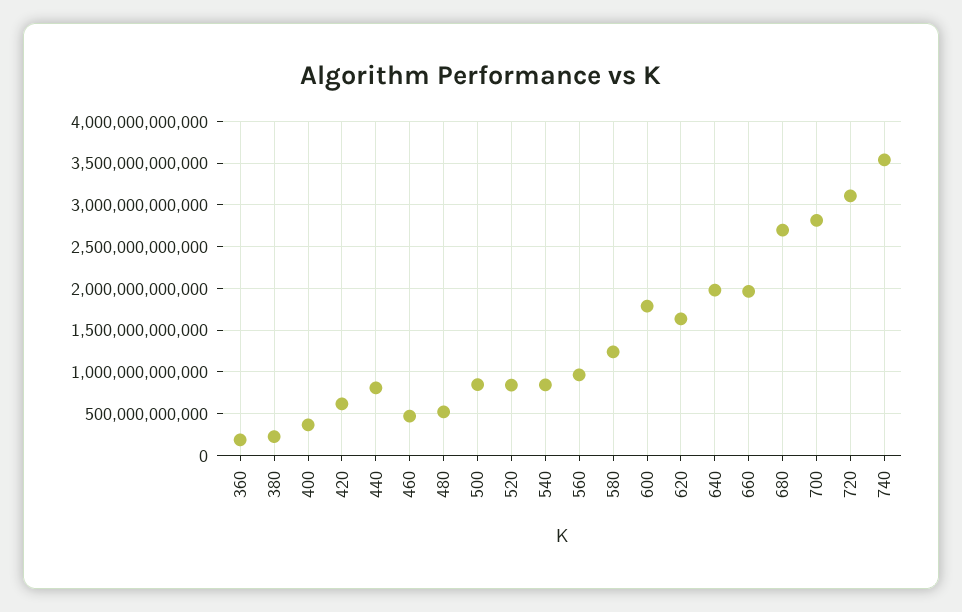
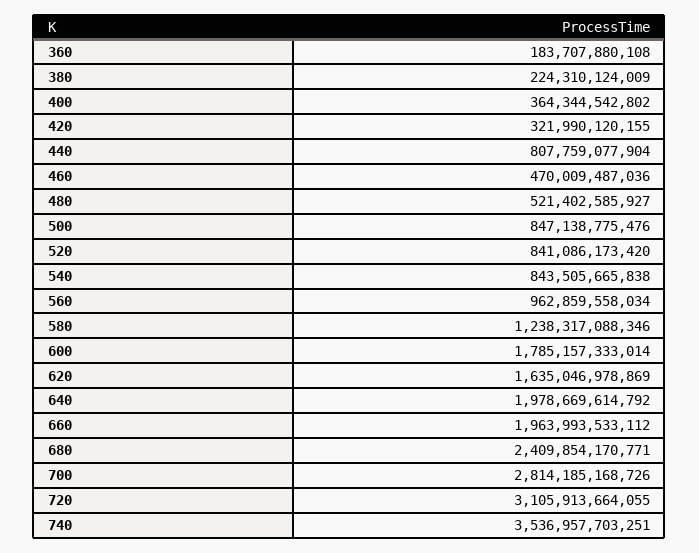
  {
    "360": 183707880108,
    "380": 224310124009,
    "400": 364344542802,
-   "420": 600000000000,
+   "420": 321990120155,
    "440": 807759077904,
    "460": 470009487036,
    "480": 521402585927,
    "500": 847138775476,
    "520": 841086173420,
    "540": 843505665838,
    "560": 962859558034,
    "580": 1238317088346,
    "600": 1785157333014,
    "620": 1635046978869,
    "640": 1978669614792,
    "660": 1963993533112,
-   "680": 2700000000000,
+   "680": 2409854170771,
    "700": 2814185168726,
    "720": 3105913664055,
    "740": 3536957703251
  }

